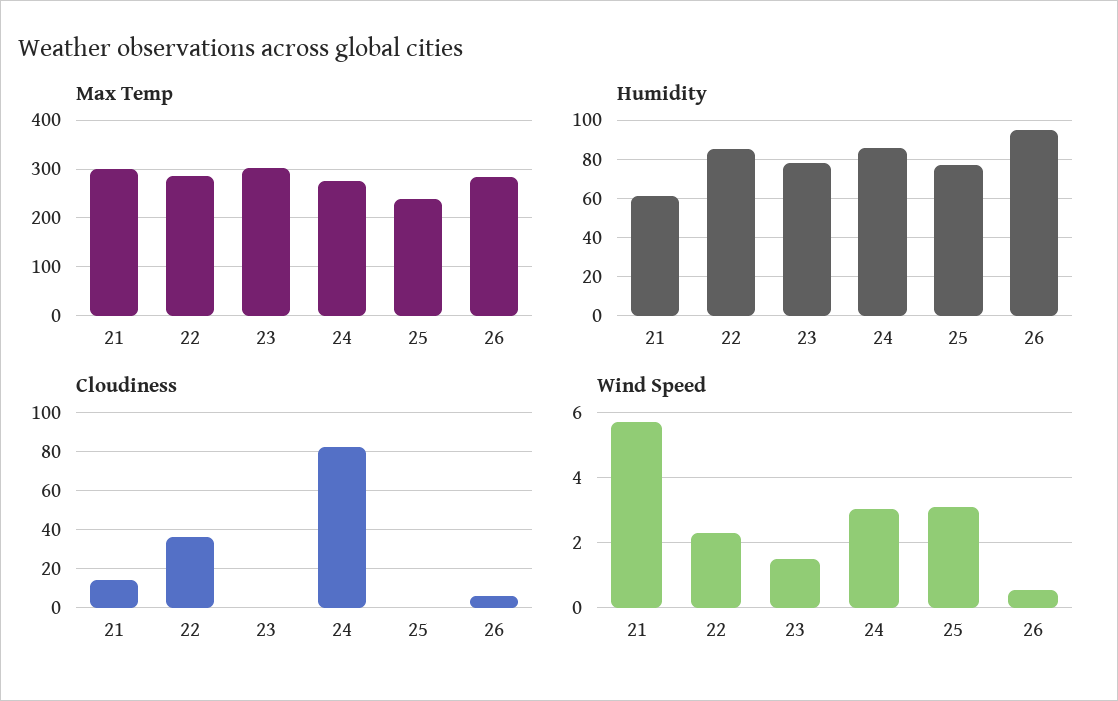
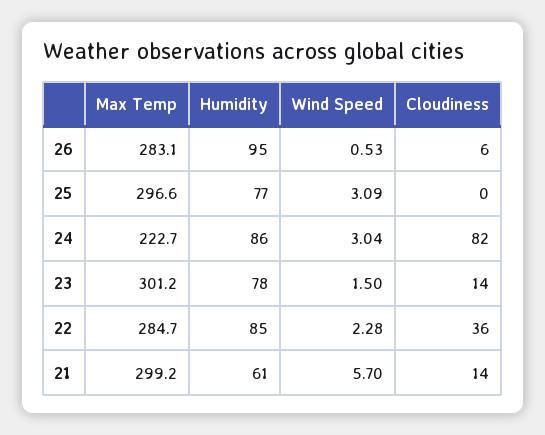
  {
    "Max Temp": {
      "21": 299.2,
      "22": 284.7,
      "23": 301.2,
-     "24": 280,
+     "24": 222.7,
-     "25": 240,
+     "25": 296.6,
      "26": 283.1
    },
    "Humidity": {
      "21": 61,
      "22": 85,
      "23": 78,
      "24": 86,
      "25": 77,
      "26": 95
    },
    "Cloudiness": {
      "21": 14,
      "22": 36,
-     "23": 0,
+     "23": 14,
      "24": 82,
      "25": 0,
      "26": 6
    },
    "Wind Speed": {
      "21": 5.7,
      "22": 2.28,
      "23": 1.5,
      "24": 3.04,
      "25": 3.09,
      "26": 0.53
    }
  }

